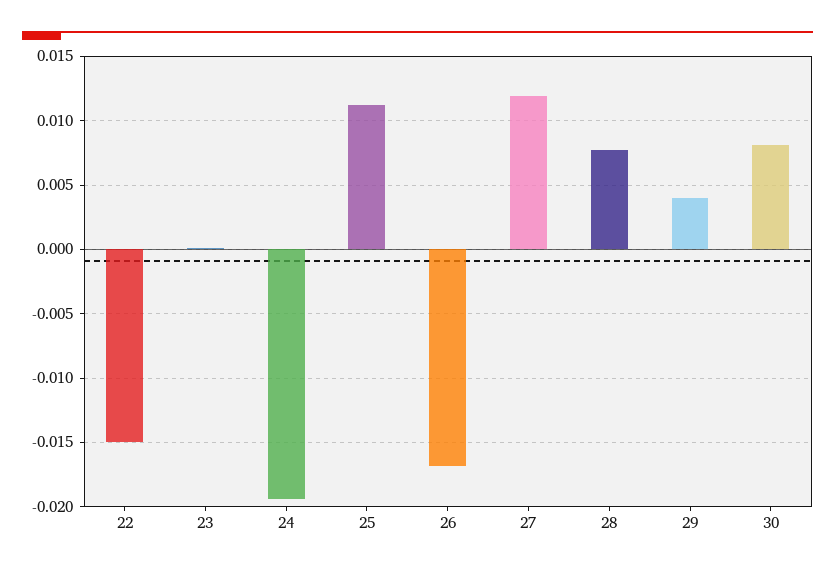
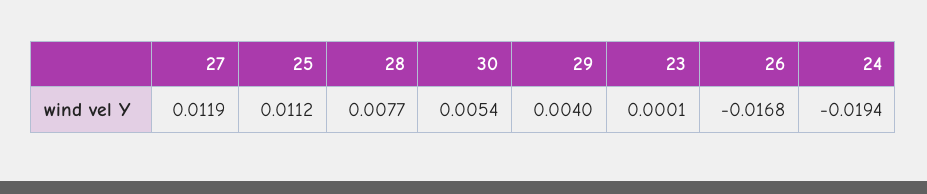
  {
-   "22": -0.015,
    "23": 0.0001,
    "24": -0.0194,
    "25": 0.0112,
    "26": -0.0168,
    "27": 0.0119,
    "28": 0.0077,
    "29": 0.004,
-   "30": 0.008
+   "30": 0.0054
  }

